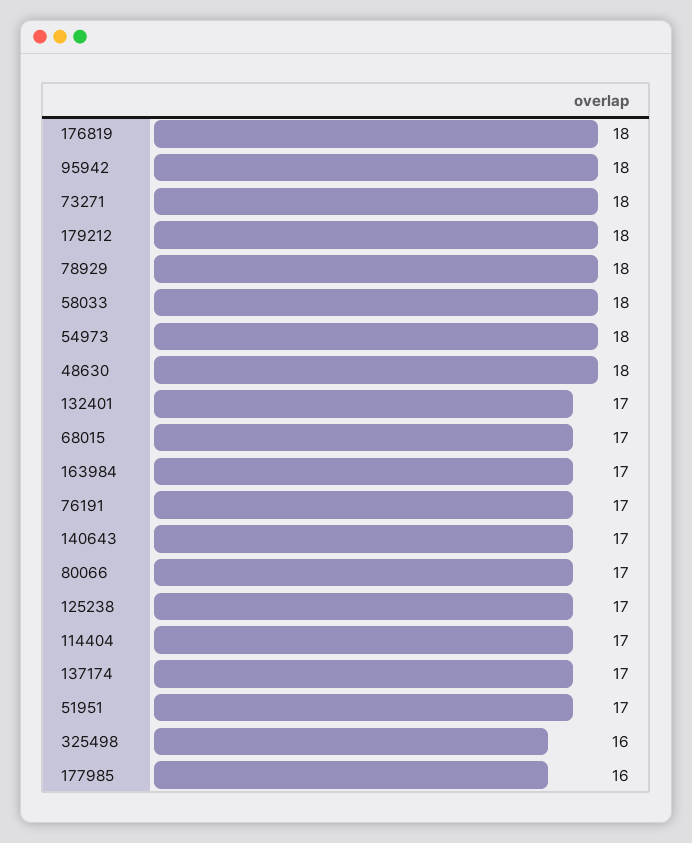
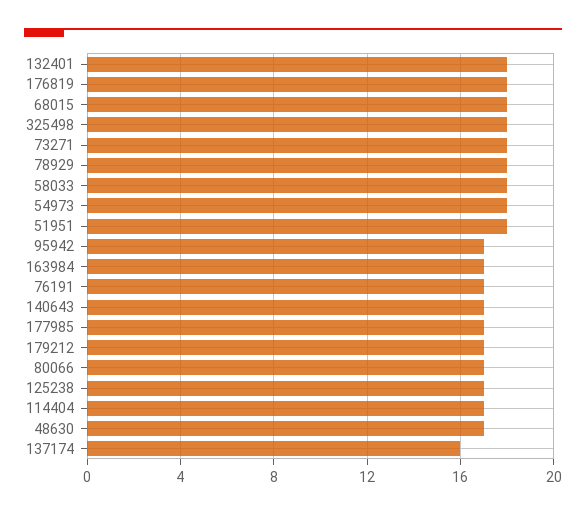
  {
    "176819": 18,
-   "95942": 18,
+   "95942": 17,
    "73271": 18,
-   "179212": 18,
+   "179212": 17,
    "78929": 18,
    "58033": 18,
    "54973": 18,
-   "48630": 18,
+   "48630": 17,
-   "132401": 17,
+   "132401": 18,
-   "68015": 17,
+   "68015": 18,
    "163984": 17,
    "76191": 17,
    "140643": 17,
    "80066": 17,
    "125238": 17,
    "114404": 17,
-   "137174": 17,
+   "137174": 16,
-   "51951": 17,
+   "51951": 18,
-   "325498": 16,
+   "325498": 18,
-   "177985": 16
+   "177985": 17
  }

